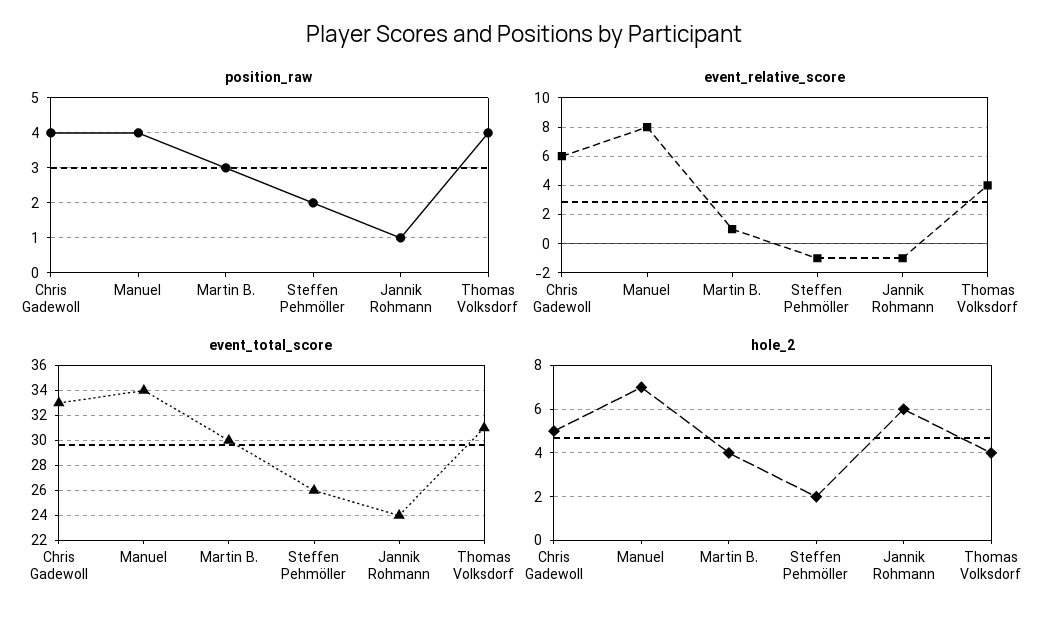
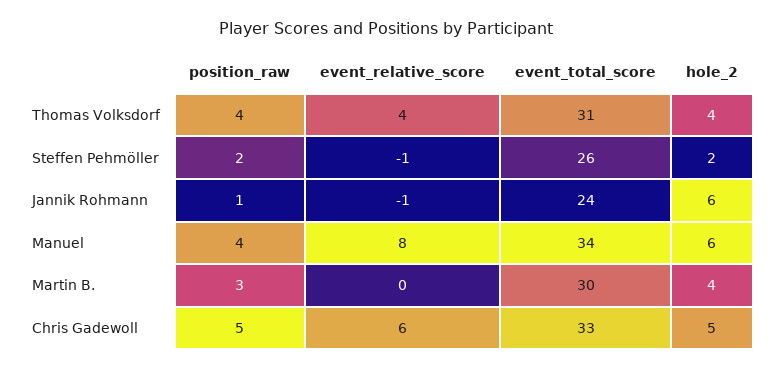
  {
    "position_raw": {
-     "Chris Gadewoll": 4,
+     "Chris Gadewoll": 5,
      "Manuel": 4,
      "Martin B.": 3,
      "Steffen Pehmöller": 2,
      "Jannik Rohmann": 1,
      "Thomas Volksdorf": 4
    },
    "event_relative_score": {
      "Chris Gadewoll": 6,
      "Manuel": 8,
-     "Martin B.": 1,
+     "Martin B.": 0,
      "Steffen Pehmöller": -1,
      "Jannik Rohmann": -1,
      "Thomas Volksdorf": 4
    },
    "event_total_score": {
      "Chris Gadewoll": 33,
      "Manuel": 34,
      "Martin B.": 30,
      "Steffen Pehmöller": 26,
      "Jannik Rohmann": 24,
      "Thomas Volksdorf": 31
    },
    "hole_2": {
      "Chris Gadewoll": 5,
-     "Manuel": 7,
+     "Manuel": 6,
      "Martin B.": 4,
      "Steffen Pehmöller": 2,
      "Jannik Rohmann": 6,
      "Thomas Volksdorf": 4
    }
  }

